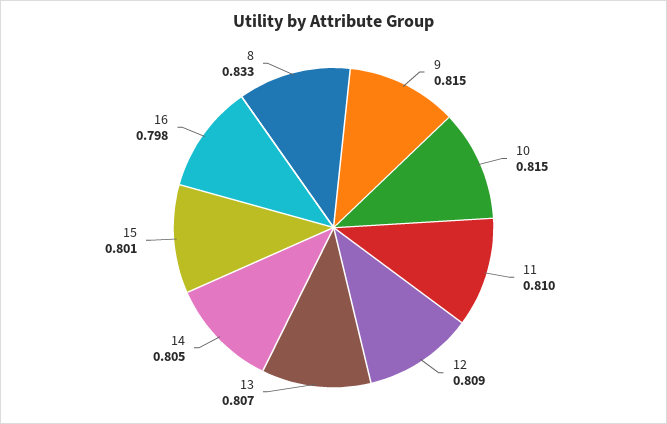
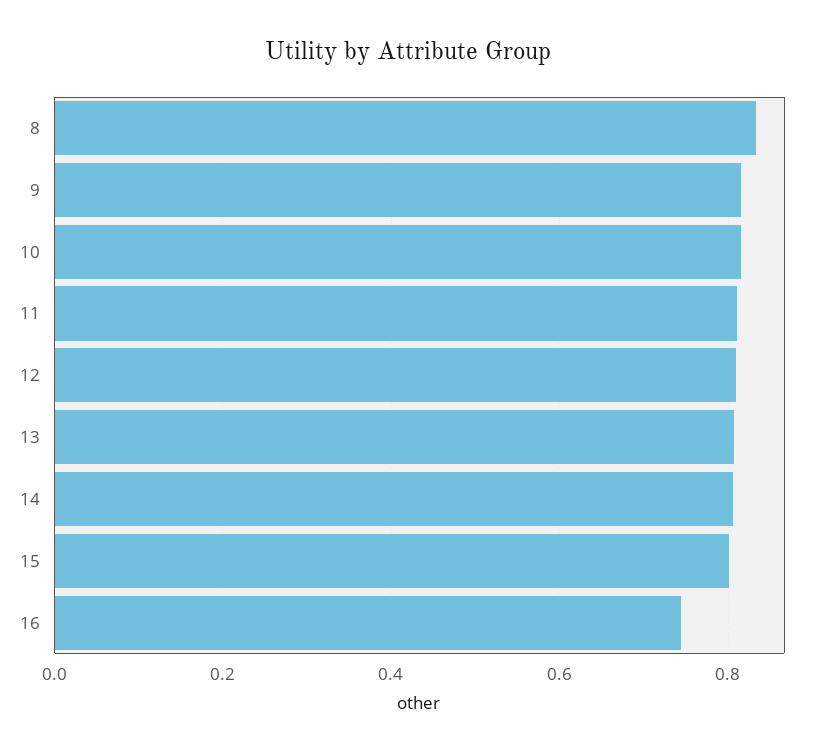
  {
    "9": 0.815,
    "10": 0.815,
    "11": 0.81,
    "12": 0.809,
    "13": 0.807,
    "14": 0.805,
    "15": 0.801,
-   "16": 0.798,
+   "16": 0.74,
    "8": 0.833
  }

